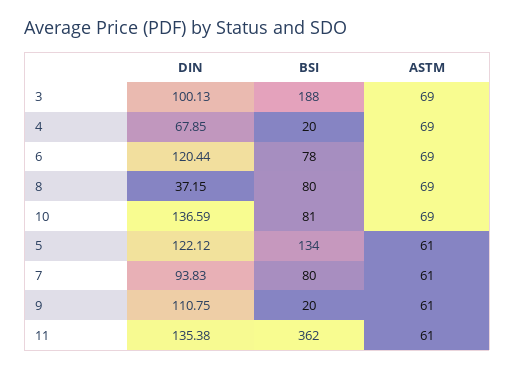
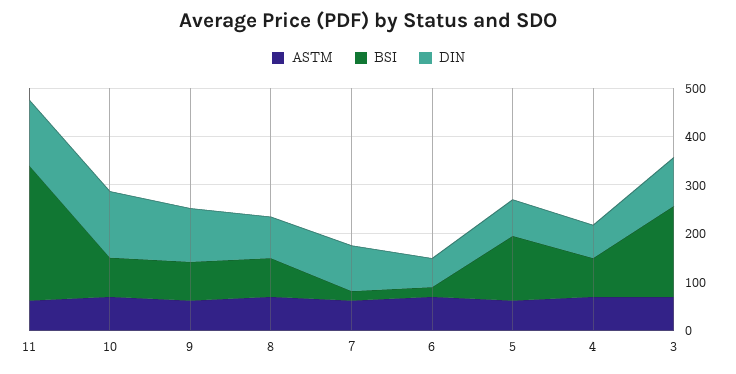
  {
    "DIN": {
      "3": 100.13,
      "4": 67.85,
-     "6": 120.44,
+     "6": 60,
-     "8": 37.15,
+     "8": 80,
      "10": 136.59,
-     "5": 122.12,
+     "5": 80,
      "7": 93.83,
      "9": 110.75,
      "11": 135.38
    },
    "BSI": {
      "3": 188,
-     "4": 20,
+     "4": 80,
-     "6": 78,
+     "6": 20,
      "8": 80,
      "10": 81,
      "5": 134,
-     "7": 80,
+     "7": 20,
-     "9": 20,
+     "9": 80,
-     "11": 362
+     "11": 280
    },
    "ASTM": {
      "3": 69,
      "4": 69,
      "6": 69,
      "8": 69,
      "10": 69,
      "5": 61,
      "7": 61,
      "9": 61,
      "11": 61
    }
  }

